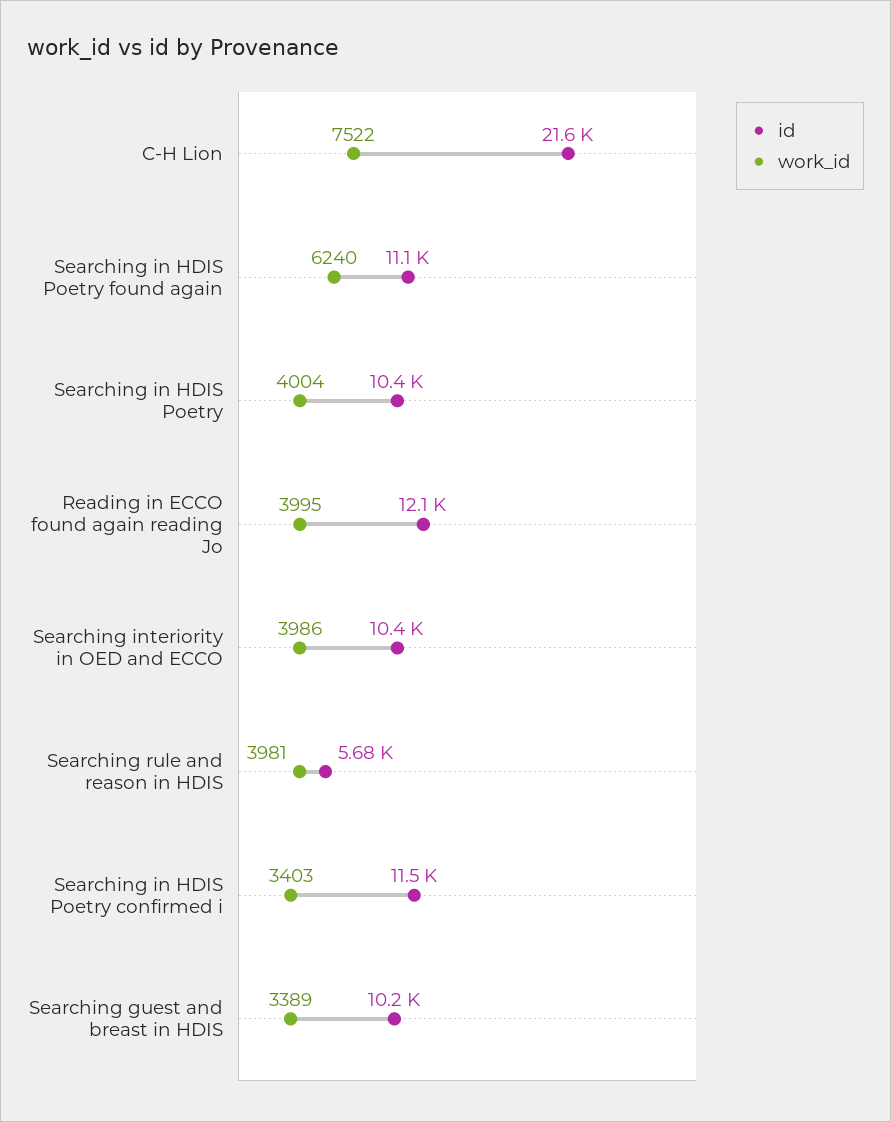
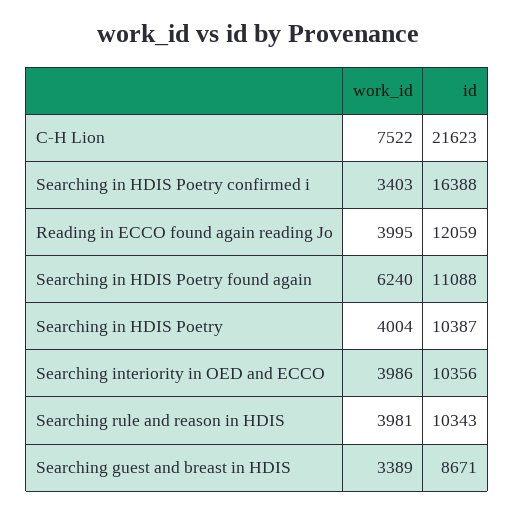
  {
    "id": {
      "C-H Lion": 21623,
      "Searching in HDIS Poetry found again": 11088,
      "Searching in HDIS Poetry": 10387,
      "Reading in ECCO found again reading Jo": 12059,
      "Searching interiority in OED and ECCO": 10356,
-     "Searching rule and reason in HDIS": 5680,
+     "Searching rule and reason in HDIS": 10343,
-     "Searching in HDIS Poetry confirmed i": 11500,
+     "Searching in HDIS Poetry confirmed i": 16388,
-     "Searching guest and breast in HDIS": 10200
+     "Searching guest and breast in HDIS": 8671
    },
    "work_id": {
      "C-H Lion": 7522,
      "Searching in HDIS Poetry found again": 6240,
      "Searching in HDIS Poetry": 4004,
      "Reading in ECCO found again reading Jo": 3995,
      "Searching interiority in OED and ECCO": 3986,
      "Searching rule and reason in HDIS": 3981,
      "Searching in HDIS Poetry confirmed i": 3403,
      "Searching guest and breast in HDIS": 3389
    }
  }

